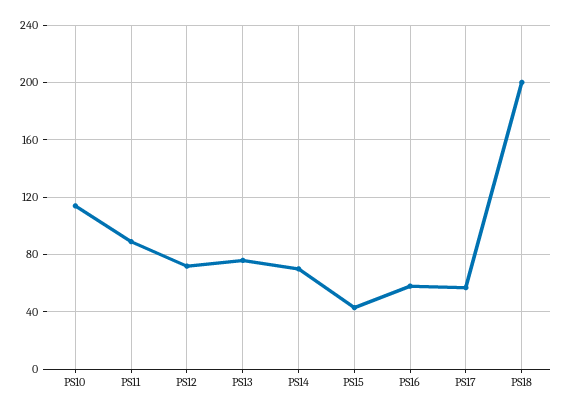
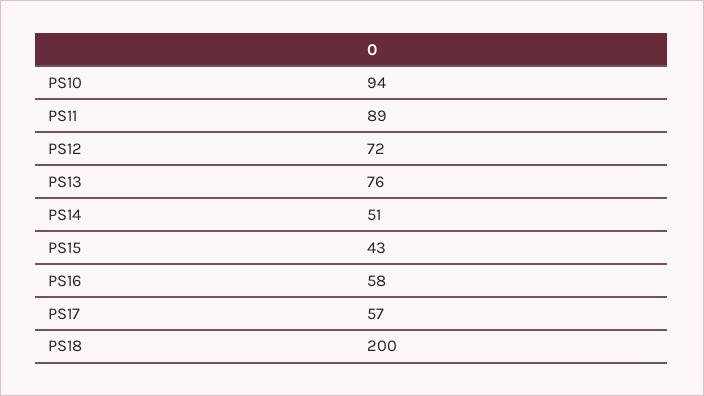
  {
-   "PS10": 115,
+   "PS10": 94,
    "PS11": 89,
    "PS12": 72,
    "PS13": 76,
-   "PS14": 70,
+   "PS14": 51,
    "PS15": 43,
    "PS16": 58,
    "PS17": 57,
    "PS18": 200
  }

